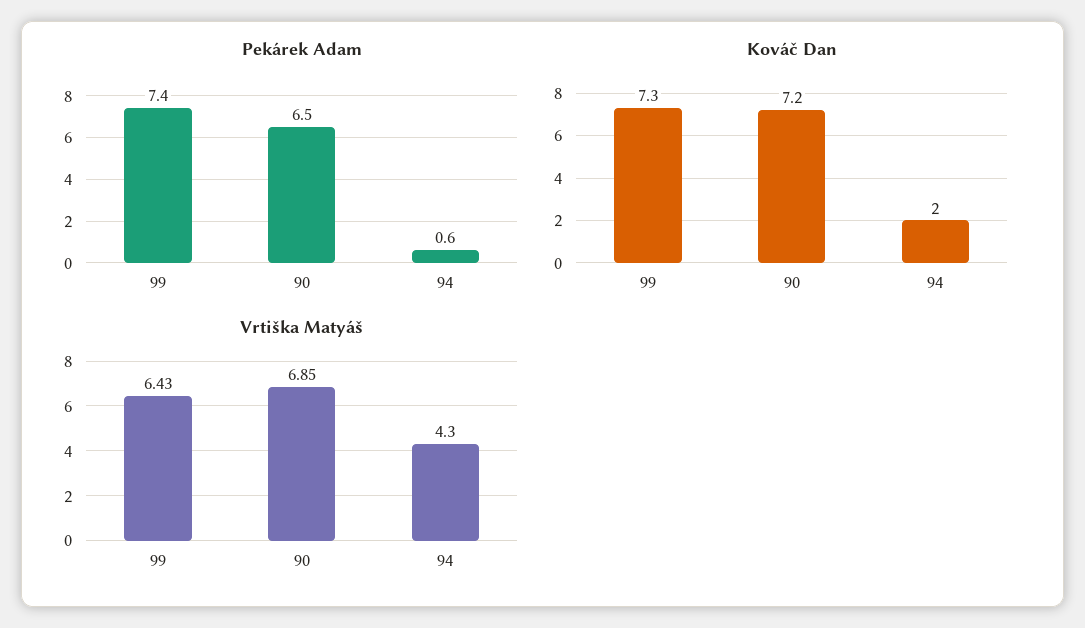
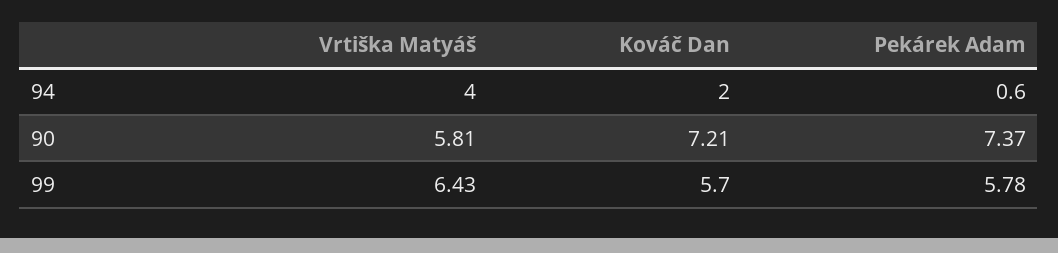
  {
    "Pekárek Adam": {
-     "99": 7.4,
+     "99": 5.78,
-     "90": 6.5,
+     "90": 7.37,
      "94": 0.6
    },
    "Kováč Dan": {
-     "99": 7.3,
+     "99": 5.7,
      "90": 7.21,
      "94": 2
    },
    "Vrtiška Matyáš": {
      "99": 6.43,
-     "90": 6.85,
+     "90": 5.81,
-     "94": 4.3
+     "94": 4
    }
  }

